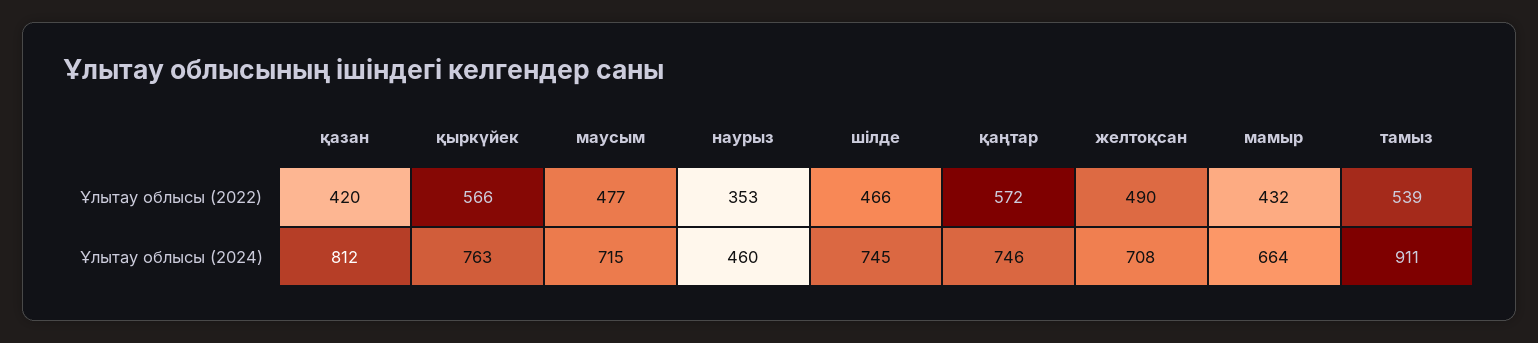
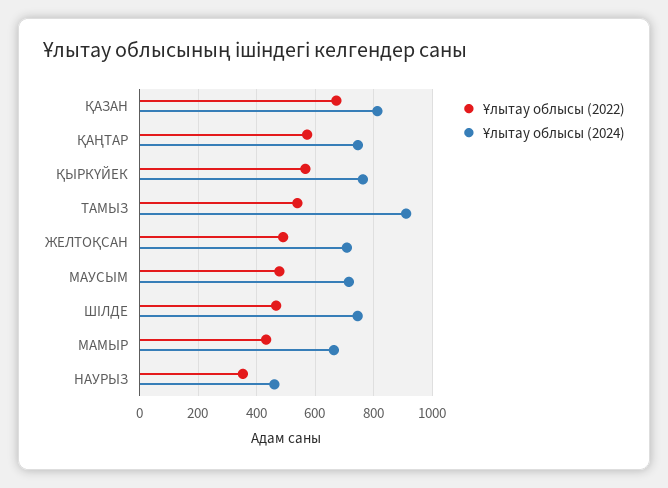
  {
    "Ұлытау облысы (2022)": {
-     "қазан": 420,
+     "қазан": 675,
      "қыркүйек": 566,
      "маусым": 477,
      "наурыз": 353,
      "шілде": 466,
      "қаңтар": 572,
      "желтоқсан": 490,
      "мамыр": 432,
      "тамыз": 539
    },
    "Ұлытау облысы (2024)": {
      "қазан": 812,
      "қыркүйек": 763,
      "маусым": 715,
      "наурыз": 460,
      "шілде": 745,
      "қаңтар": 746,
      "желтоқсан": 708,
      "мамыр": 664,
      "тамыз": 911
    }
  }

